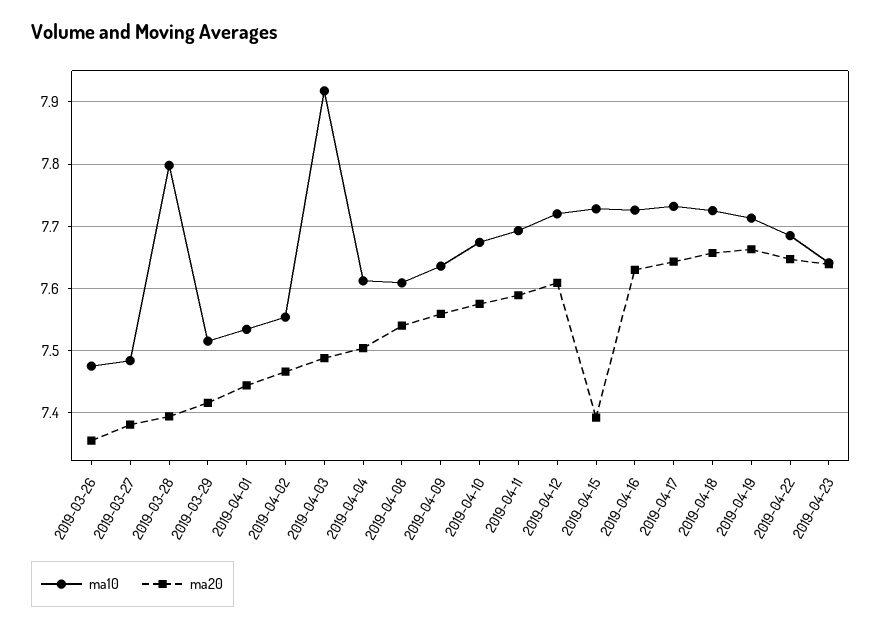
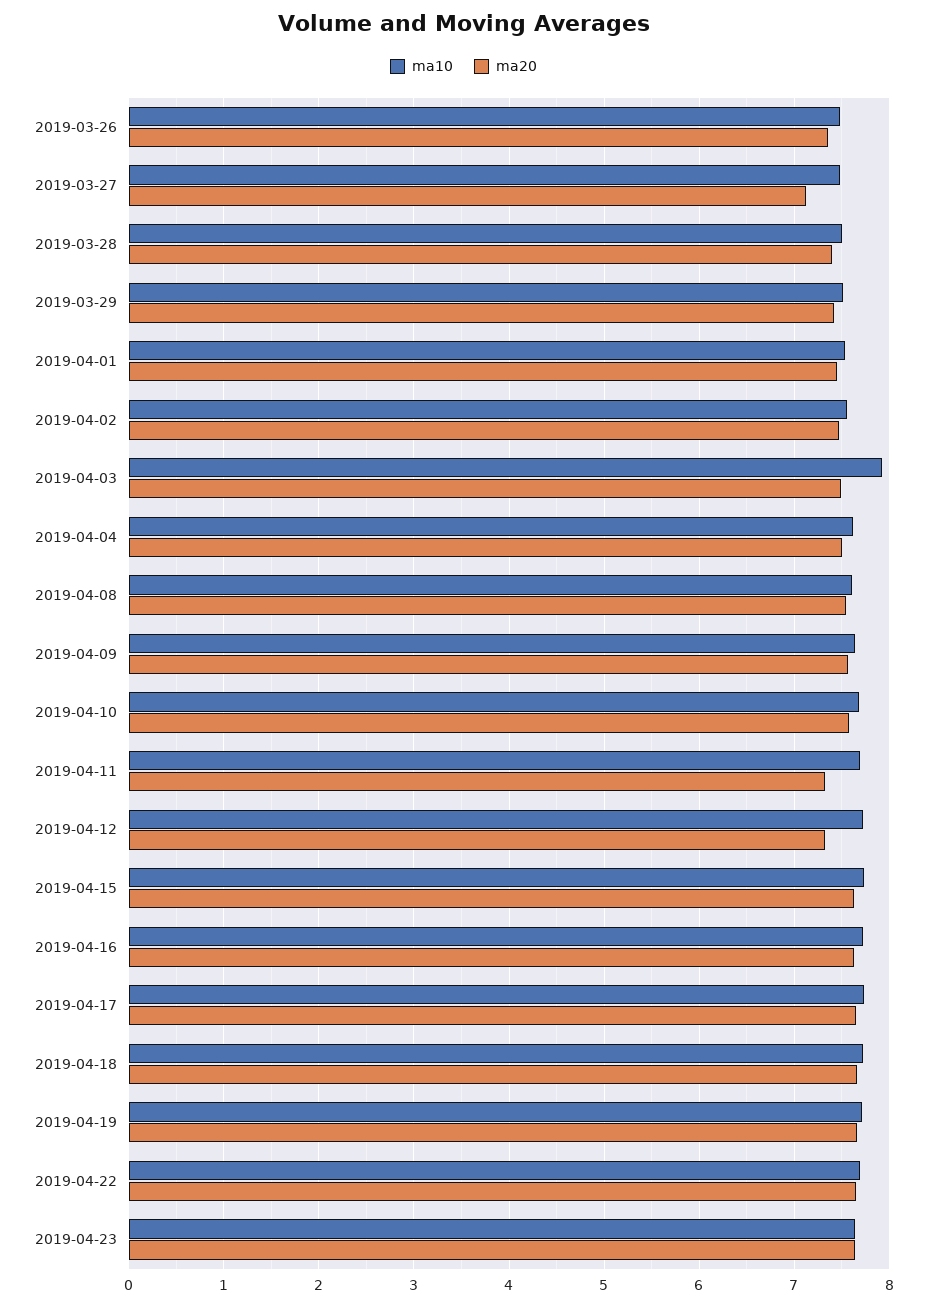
  {
    "ma10": {
      "2019-03-26": 7.48,
      "2019-03-27": 7.48,
-     "2019-03-28": 7.8,
+     "2019-03-28": 7.5,
      "2019-03-29": 7.52,
      "2019-04-01": 7.53,
      "2019-04-02": 7.55,
      "2019-04-03": 7.92,
      "2019-04-04": 7.61,
      "2019-04-08": 7.61,
      "2019-04-09": 7.64,
      "2019-04-10": 7.67,
      "2019-04-11": 7.69,
      "2019-04-12": 7.72,
      "2019-04-15": 7.73,
      "2019-04-16": 7.73,
      "2019-04-17": 7.73,
      "2019-04-18": 7.73,
      "2019-04-19": 7.71,
      "2019-04-22": 7.69,
      "2019-04-23": 7.64
    },
    "ma20": {
      "2019-03-26": 7.36,
-     "2019-03-27": 7.38,
+     "2019-03-27": 7.1,
      "2019-03-28": 7.39,
      "2019-03-29": 7.42,
      "2019-04-01": 7.44,
      "2019-04-02": 7.47,
      "2019-04-03": 7.49,
      "2019-04-04": 7.5,
      "2019-04-08": 7.54,
      "2019-04-09": 7.56,
      "2019-04-10": 7.58,
-     "2019-04-11": 7.59,
+     "2019-04-11": 7.3,
-     "2019-04-12": 7.61,
+     "2019-04-12": 7.3,
-     "2019-04-15": 7.39,
+     "2019-04-15": 7.6,
      "2019-04-16": 7.63,
      "2019-04-17": 7.64,
      "2019-04-18": 7.66,
      "2019-04-19": 7.66,
      "2019-04-22": 7.65,
      "2019-04-23": 7.64
    }
  }

